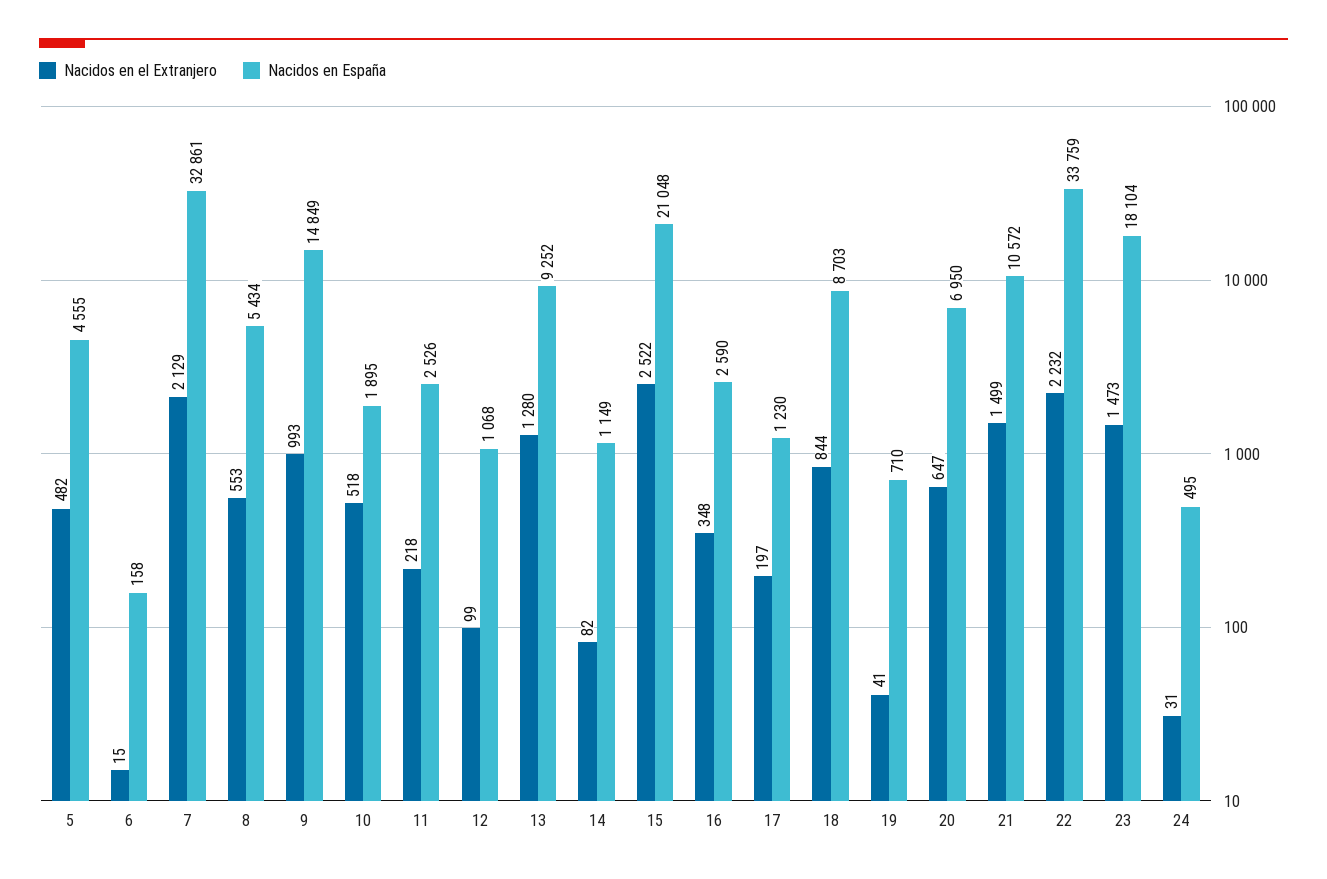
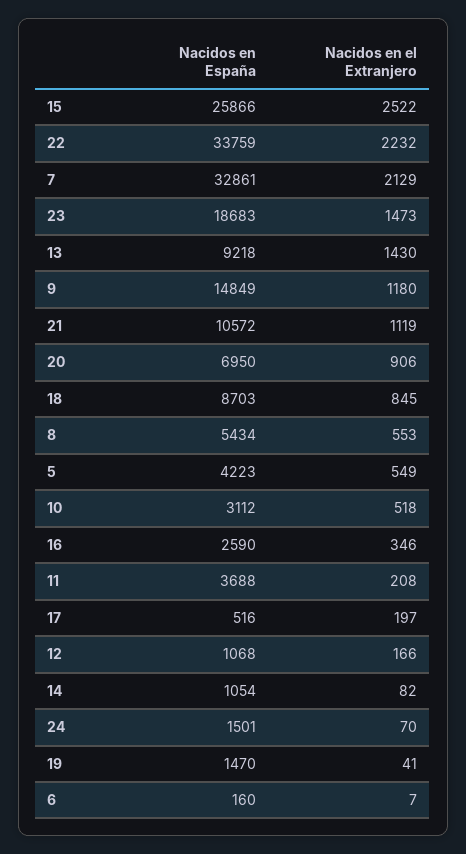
  {
    "Nacidos en el Extranjero": {
-     "5": 482,
+     "5": 549,
-     "6": 15,
+     "6": 7,
      "7": 2129,
      "8": 553,
-     "9": 993,
+     "9": 1180,
      "10": 518,
-     "11": 218,
+     "11": 208,
-     "12": 99,
+     "12": 166,
-     "13": 1280,
+     "13": 1430,
      "14": 82,
      "15": 2522,
-     "16": 348,
+     "16": 346,
      "17": 197,
-     "18": 844,
+     "18": 845,
      "19": 41,
-     "20": 647,
+     "20": 906,
-     "21": 1499,
+     "21": 1119,
      "22": 2232,
      "23": 1473,
-     "24": 31
+     "24": 70
    },
    "Nacidos en España": {
-     "5": 4555,
+     "5": 4223,
-     "6": 158,
+     "6": 160,
      "7": 32861,
      "8": 5434,
      "9": 14849,
-     "10": 1895,
+     "10": 3112,
-     "11": 2526,
+     "11": 3688,
      "12": 1068,
-     "13": 9252,
+     "13": 9218,
-     "14": 1149,
+     "14": 1054,
-     "15": 21048,
+     "15": 25866,
      "16": 2590,
-     "17": 1230,
+     "17": 516,
      "18": 8703,
-     "19": 710,
+     "19": 1470,
      "20": 6950,
      "21": 10572,
      "22": 33759,
-     "23": 18104,
+     "23": 18683,
-     "24": 495
+     "24": 1501
    }
  }

